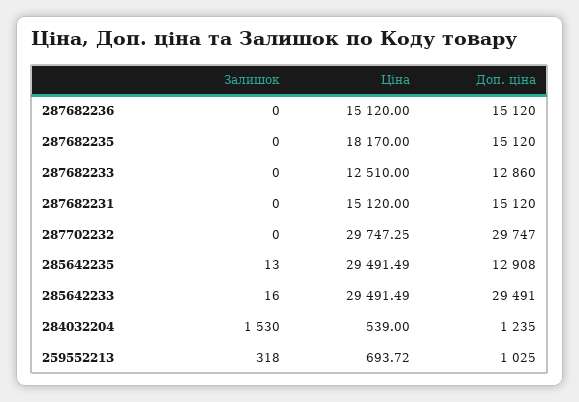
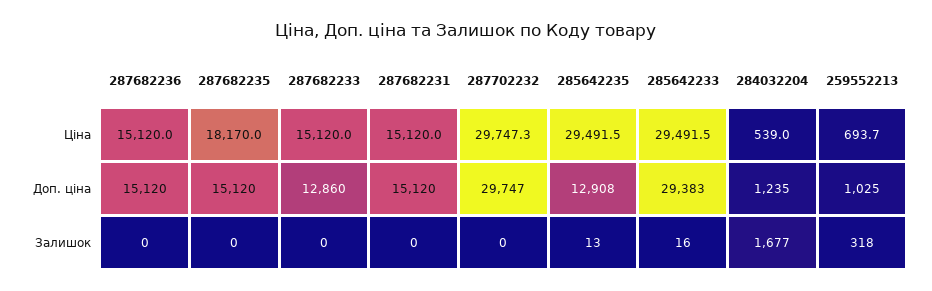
  {
    "Залишок": {
      "287682236": 0,
      "287682235": 0,
      "287682233": 0,
      "287682231": 0,
      "287702232": 0,
      "285642235": 13,
      "285642233": 16,
-     "284032204": 1530,
+     "284032204": 1677,
      "259552213": 318
    },
    "Ціна": {
      "287682236": 15120,
      "287682235": 18170,
-     "287682233": 12510,
+     "287682233": 15120,
      "287682231": 15120,
      "287702232": 29747.25,
      "285642235": 29491.49,
      "285642233": 29491.49,
      "284032204": 539,
      "259552213": 693.72
    },
    "Доп. ціна": {
      "287682236": 15120,
      "287682235": 15120,
      "287682233": 12860,
      "287682231": 15120,
      "287702232": 29747,
      "285642235": 12908,
-     "285642233": 29491,
+     "285642233": 29383,
      "284032204": 1235,
      "259552213": 1025
    }
  }

